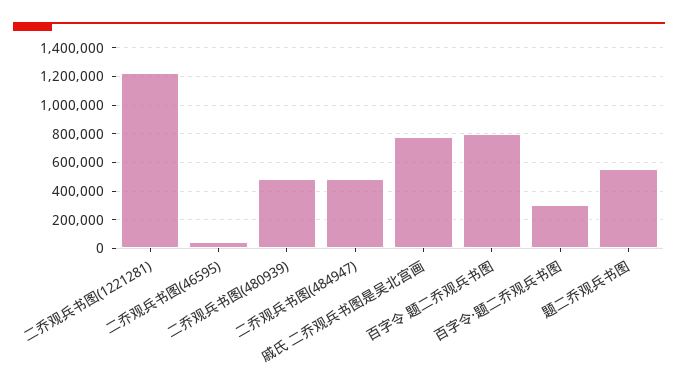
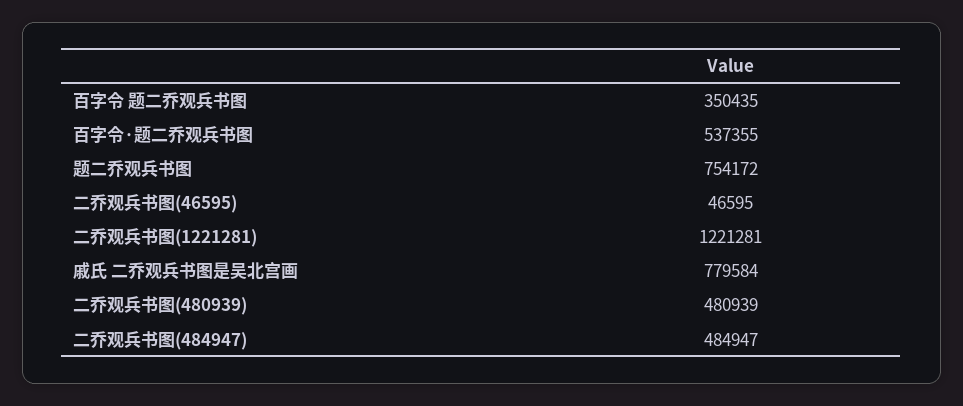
  {
    "二乔观兵书图(1221281)": 1221281,
    "二乔观兵书图(46595)": 46595,
    "二乔观兵书图(480939)": 480939,
    "二乔观兵书图(484947)": 484947,
    "戚氏 二乔观兵书图是吴北宫画": 779584,
-   "百字令 题二乔观兵书图": 800000,
+   "百字令 题二乔观兵书图": 350435,
-   "百字令·题二乔观兵书图": 300000,
+   "百字令·题二乔观兵书图": 537355,
-   "题二乔观兵书图": 550000
+   "题二乔观兵书图": 754172
  }

